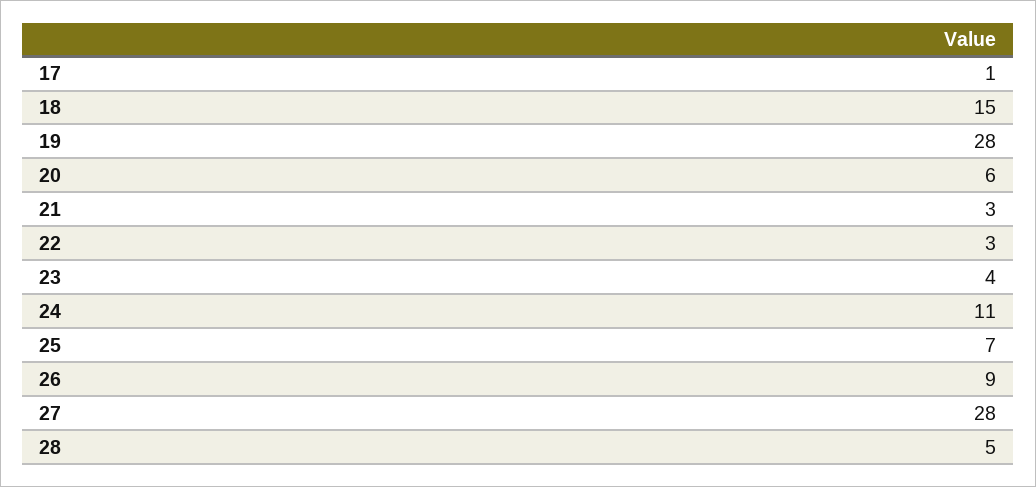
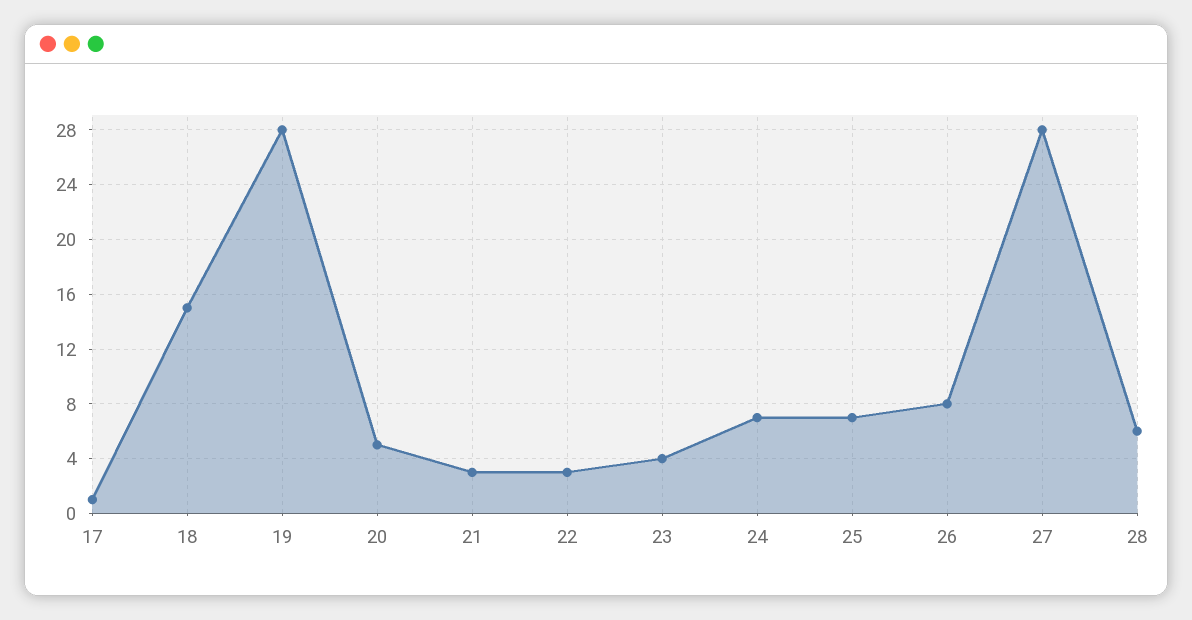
  {
    "17": 1,
    "18": 15,
    "19": 28,
-   "20": 6,
+   "20": 5,
    "21": 3,
    "22": 3,
    "23": 4,
-   "24": 11,
+   "24": 7,
    "25": 7,
-   "26": 9,
+   "26": 8,
    "27": 28,
-   "28": 5
+   "28": 6
  }

